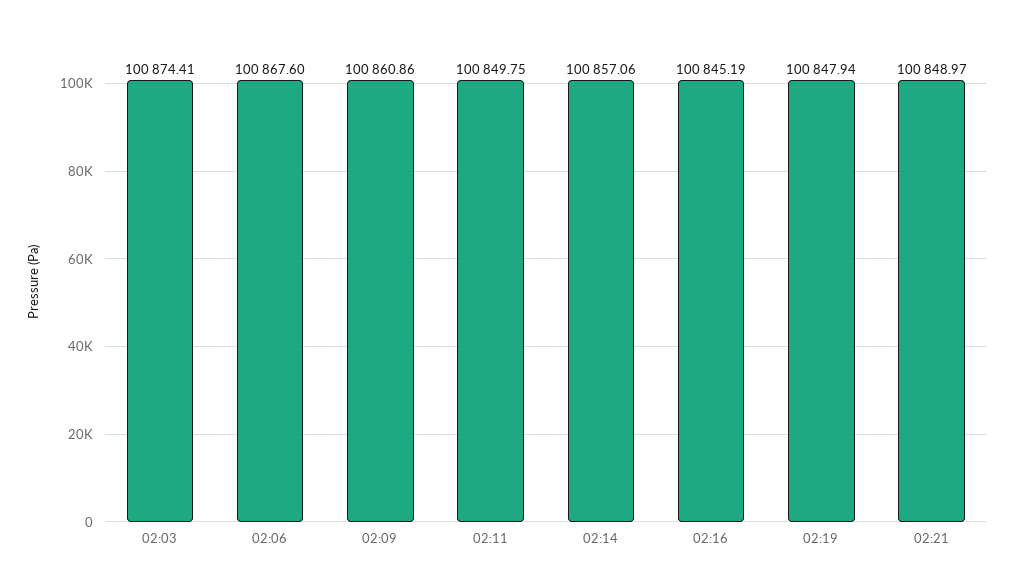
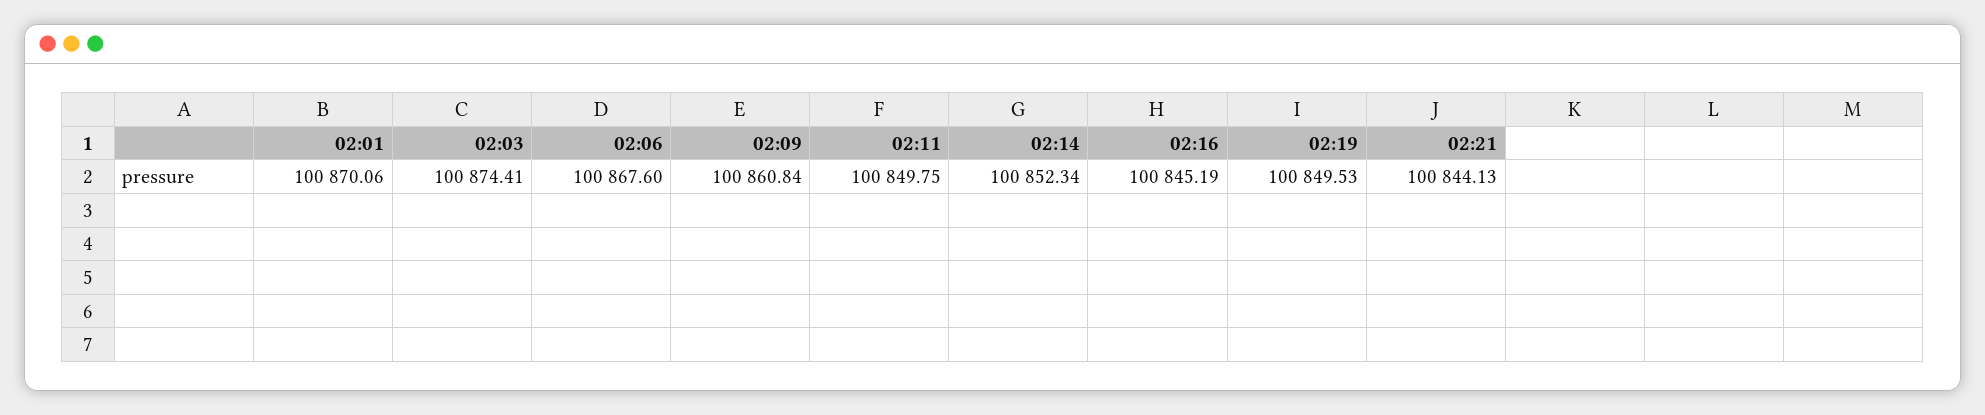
  {
    "02:03": 100874.41,
    "02:06": 100867.6,
-   "02:09": 100860.86,
+   "02:09": 100860.84,
    "02:11": 100849.75,
-   "02:14": 100857.06,
+   "02:14": 100852.34,
    "02:16": 100845.19,
-   "02:19": 100847.94,
+   "02:19": 100849.53,
-   "02:21": 100848.97
+   "02:21": 100844.13,
+   "02:01": 100870.06
  }

